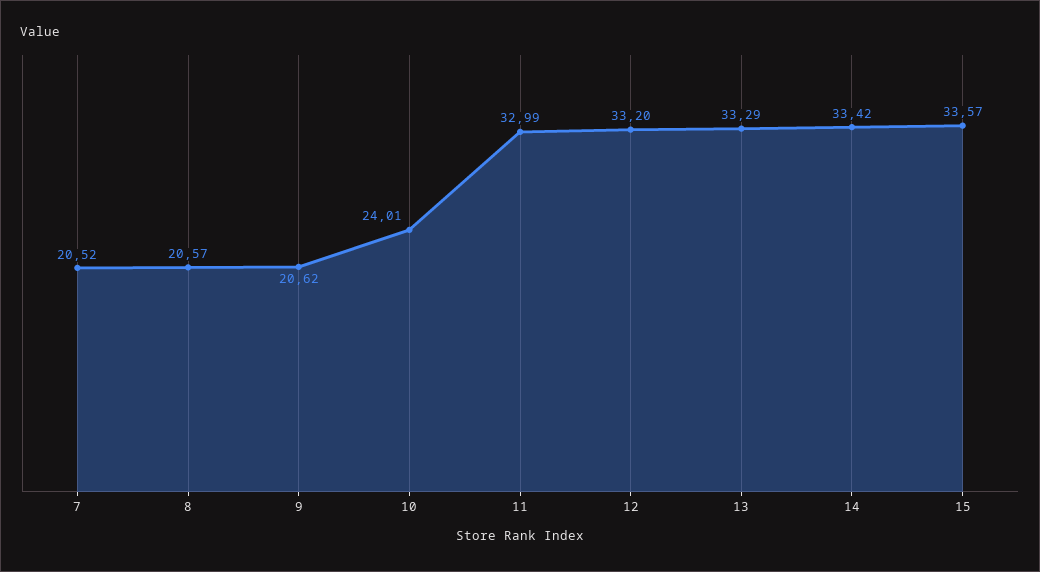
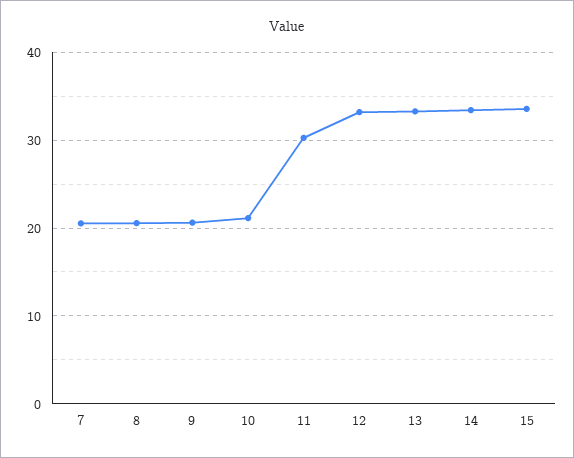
  {
    "7": 20.52,
    "8": 20.57,
    "9": 20.62,
-   "10": 24.01,
+   "10": 21,
-   "11": 32.99,
+   "11": 30,
    "12": 33.2,
    "13": 33.29,
    "14": 33.42,
    "15": 33.57
  }

